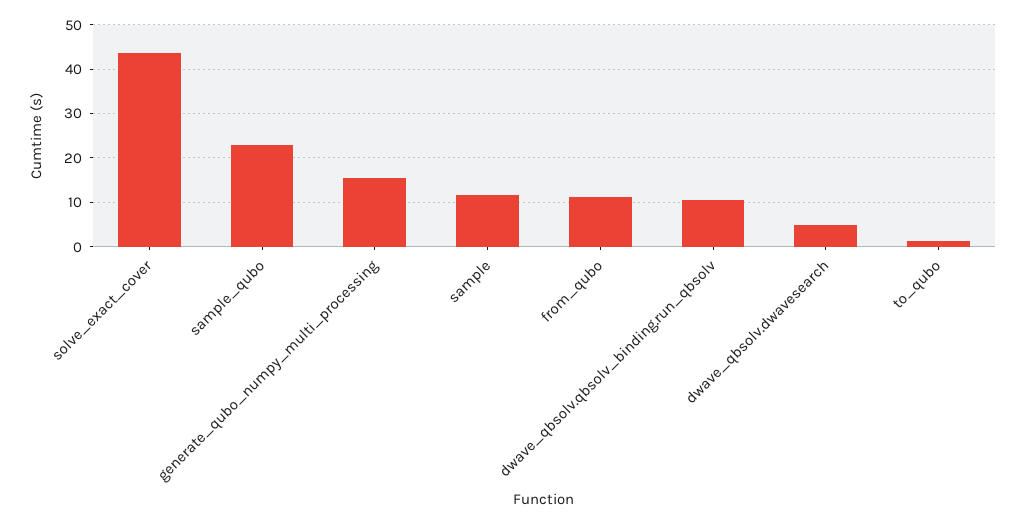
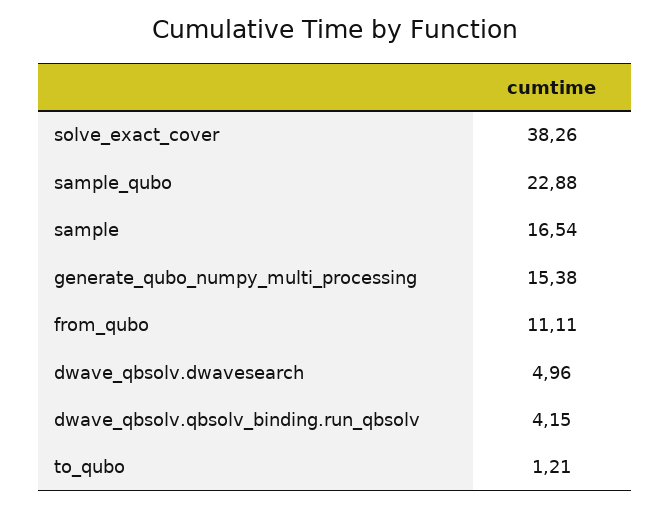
  {
-   "solve_exact_cover": 44,
+   "solve_exact_cover": 38.26,
    "sample_qubo": 22.88,
    "generate_qubo_numpy_multi_processing": 15.38,
-   "sample": 12,
+   "sample": 16.54,
    "from_qubo": 11.11,
-   "dwave_qbsolv.qbsolv_binding.run_qbsolv": 10,
+   "dwave_qbsolv.qbsolv_binding.run_qbsolv": 4.15,
    "dwave_qbsolv.dwavesearch": 4.96,
    "to_qubo": 1.21
  }

